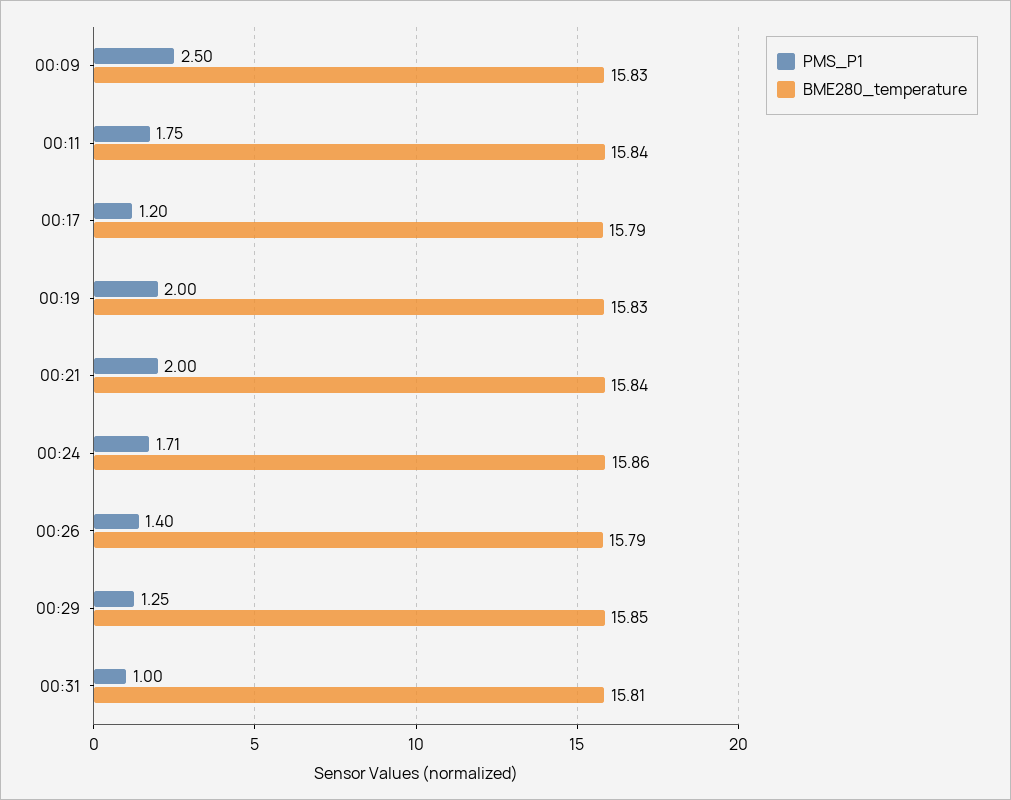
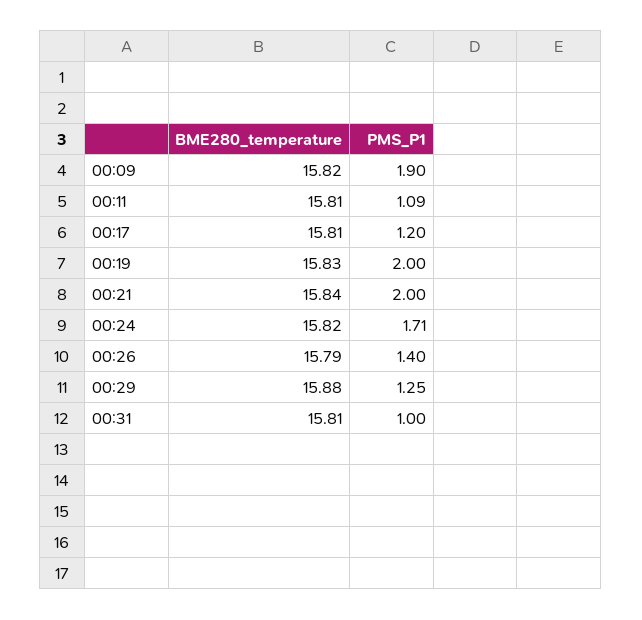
  {
    "PMS_P1": {
-     "00:09": 2.5,
+     "00:09": 1.9,
-     "00:11": 1.75,
+     "00:11": 1.09,
      "00:17": 1.2,
      "00:19": 2,
      "00:21": 2,
      "00:24": 1.71,
      "00:26": 1.4,
      "00:29": 1.25,
      "00:31": 1
    },
    "BME280_temperature": {
-     "00:09": 15.83,
+     "00:09": 15.82,
-     "00:11": 15.84,
+     "00:11": 15.81,
-     "00:17": 15.79,
+     "00:17": 15.81,
      "00:19": 15.83,
      "00:21": 15.84,
-     "00:24": 15.86,
+     "00:24": 15.82,
      "00:26": 15.79,
-     "00:29": 15.85,
+     "00:29": 15.88,
      "00:31": 15.81
    }
  }

